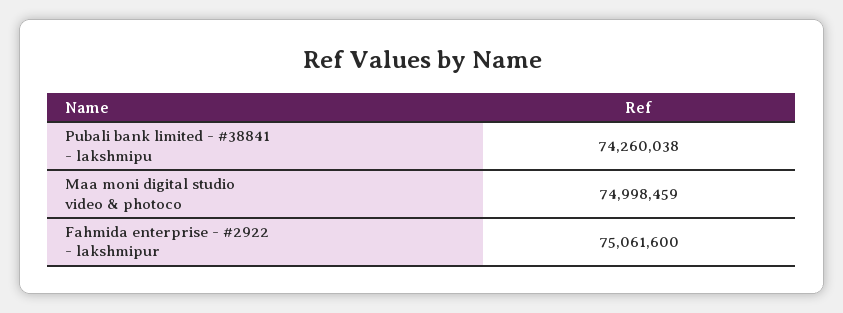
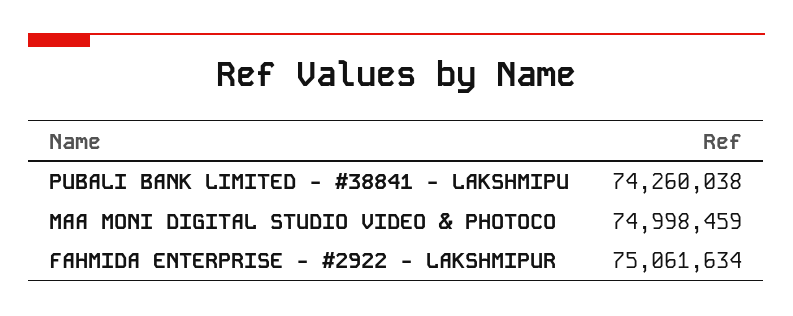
  {
    "Pubali bank limited - #38841 - lakshmipu": 74260038,
    "Maa moni digital studio video & photoco": 74998459,
-   "Fahmida enterprise - #2922 - lakshmipur": 75061600
+   "Fahmida enterprise - #2922 - lakshmipur": 75061634
  }

